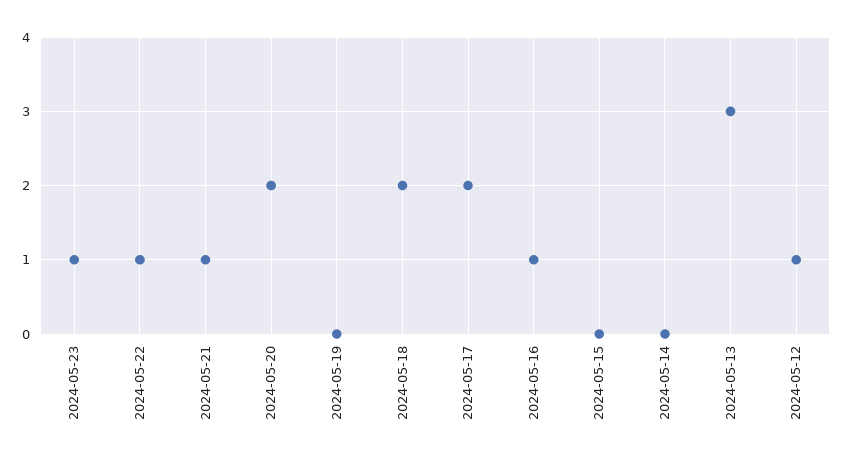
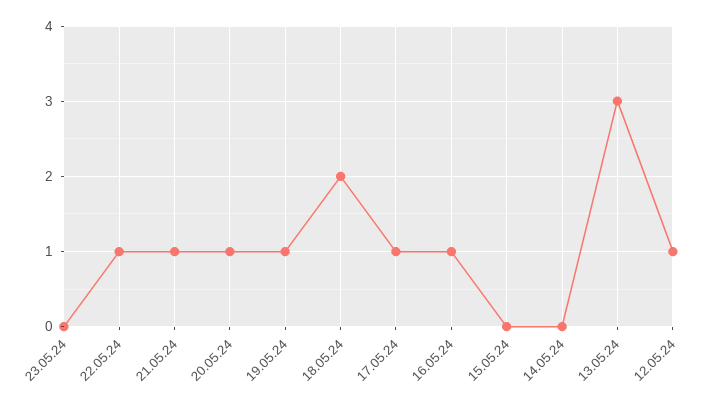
  {
-   "2024-05-23": 1,
+   "2024-05-23": 0,
    "2024-05-22": 1,
    "2024-05-21": 1,
-   "2024-05-20": 2,
+   "2024-05-20": 1,
-   "2024-05-19": 0,
+   "2024-05-19": 1,
    "2024-05-18": 2,
-   "2024-05-17": 2,
+   "2024-05-17": 1,
    "2024-05-16": 1,
    "2024-05-15": 0,
    "2024-05-14": 0,
    "2024-05-13": 3,
    "2024-05-12": 1
  }

